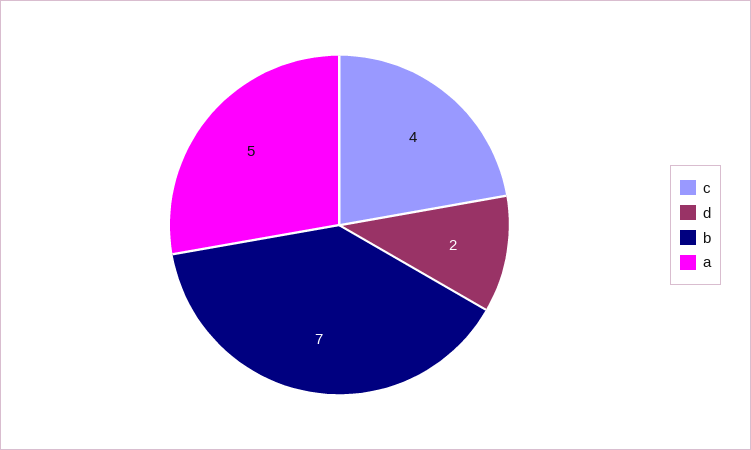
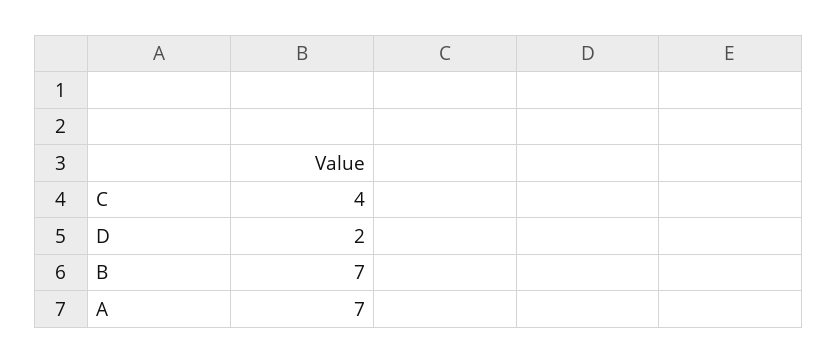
  {
    "c": 4,
    "d": 2,
    "b": 7,
-   "a": 5
+   "a": 7
  }

